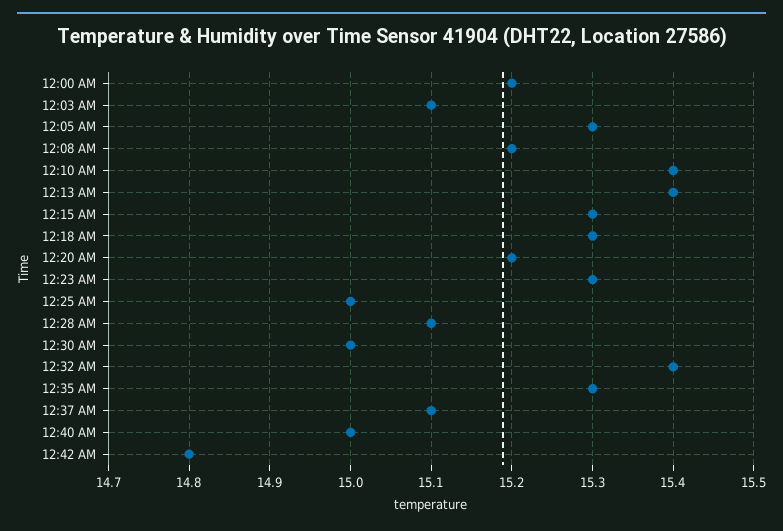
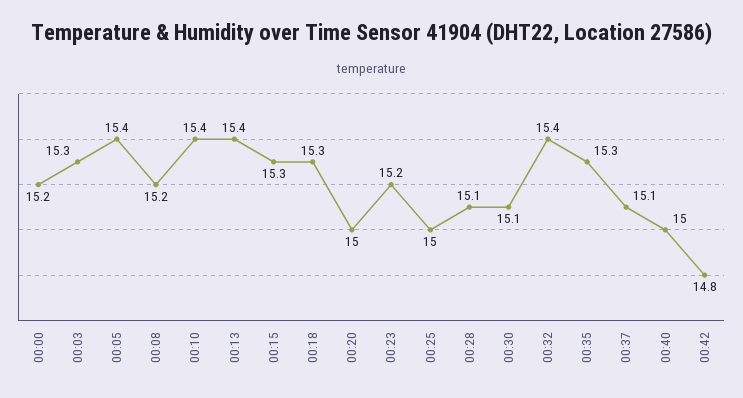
  {
    "12:00 AM": 15.2,
-   "12:03 AM": 15.1,
+   "12:03 AM": 15.3,
-   "12:05 AM": 15.3,
+   "12:05 AM": 15.4,
    "12:08 AM": 15.2,
    "12:10 AM": 15.4,
    "12:13 AM": 15.4,
    "12:15 AM": 15.3,
    "12:18 AM": 15.3,
-   "12:20 AM": 15.2,
+   "12:20 AM": 15,
-   "12:23 AM": 15.3,
+   "12:23 AM": 15.2,
    "12:25 AM": 15,
    "12:28 AM": 15.1,
-   "12:30 AM": 15,
+   "12:30 AM": 15.1,
    "12:32 AM": 15.4,
    "12:35 AM": 15.3,
    "12:37 AM": 15.1,
    "12:40 AM": 15,
    "12:42 AM": 14.8
  }

